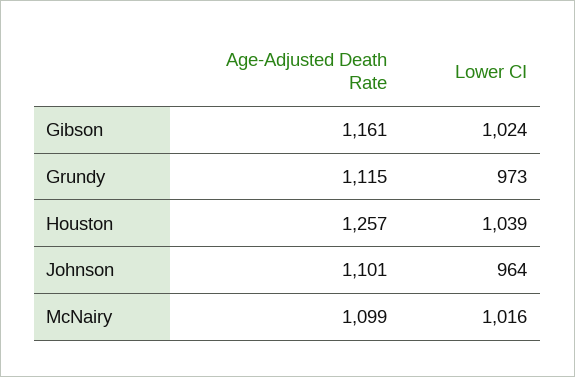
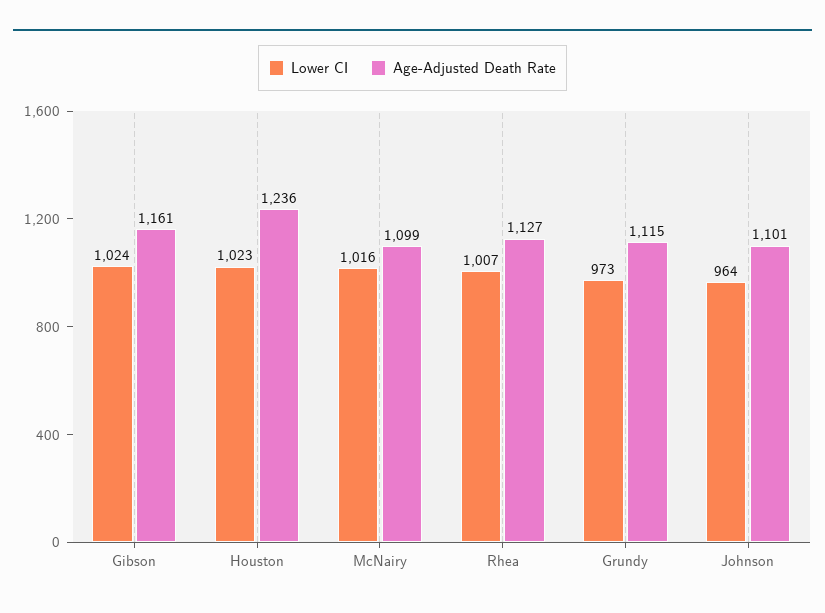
  {
    "Age-Adjusted Death Rate": {
      "Gibson": 1161,
      "Grundy": 1115,
-     "Houston": 1257,
+     "Houston": 1236,
      "Johnson": 1101,
-     "McNairy": 1099
+     "McNairy": 1099,
+     "Rhea": 1127
    },
    "Lower CI": {
      "Gibson": 1024,
      "Grundy": 973,
-     "Houston": 1039,
+     "Houston": 1023,
      "Johnson": 964,
-     "McNairy": 1016
+     "McNairy": 1016,
+     "Rhea": 1007
    }
  }

